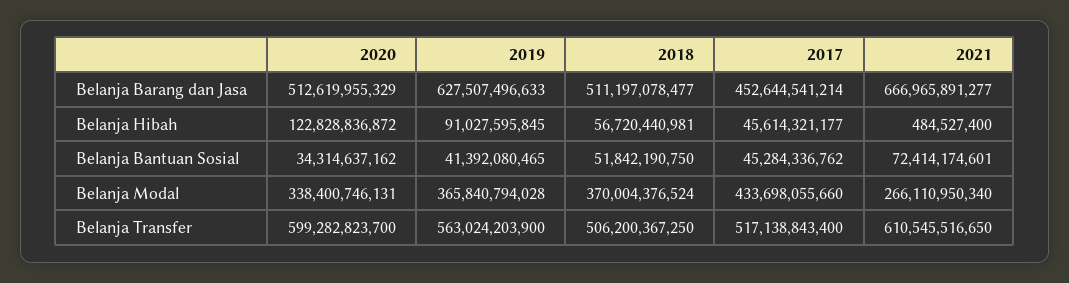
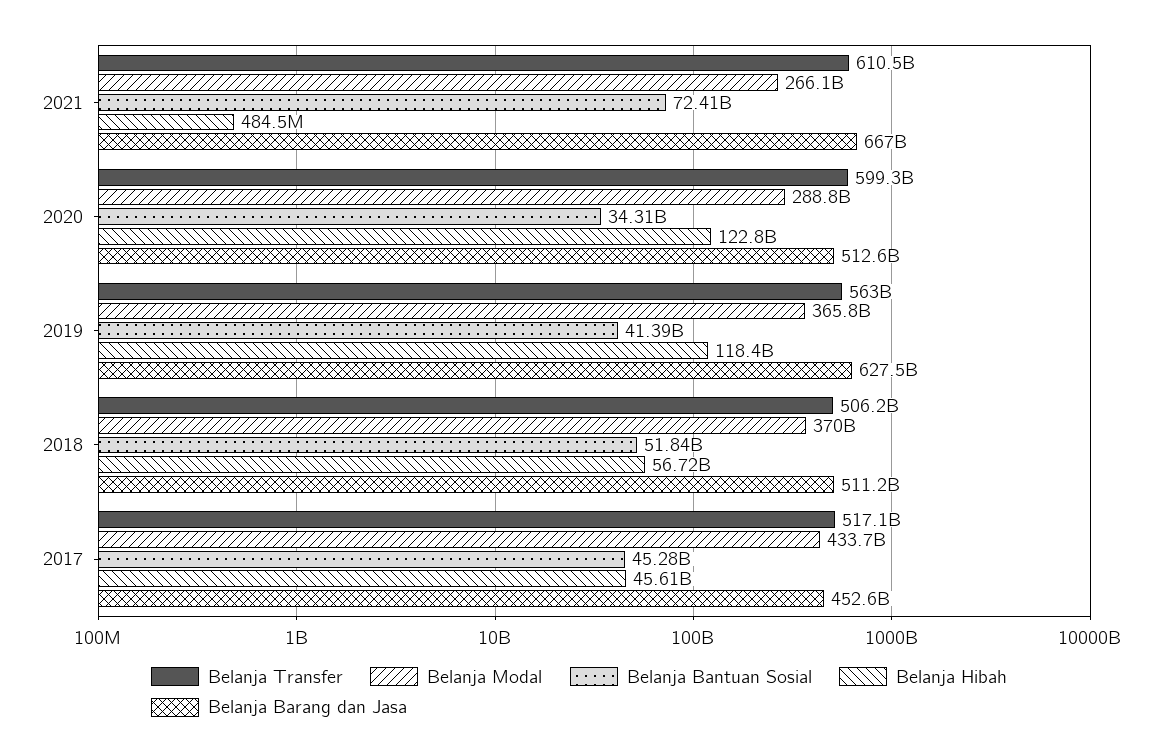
  {
    "Belanja Barang dan Jasa": {
      "2020": 512619955329,
      "2019": 627507496633,
      "2018": 511197078477,
      "2017": 452644541214,
      "2021": 666965891277
    },
    "Belanja Hibah": {
      "2020": 122828836872,
-     "2019": 91027595845,
+     "2019": 118400000000,
      "2018": 56720440981,
      "2017": 45614321177,
      "2021": 484527400
    },
    "Belanja Bantuan Sosial": {
      "2020": 34314637162,
      "2019": 41392080465,
      "2018": 51842190750,
      "2017": 45284336762,
      "2021": 72414174601
    },
    "Belanja Modal": {
-     "2020": 338400746131,
+     "2020": 288800000000,
      "2019": 365840794028,
      "2018": 370004376524,
      "2017": 433698055660,
      "2021": 266110950340
    },
    "Belanja Transfer": {
      "2020": 599282823700,
      "2019": 563024203900,
      "2018": 506200367250,
      "2017": 517138843400,
      "2021": 610545516650
    }
  }

